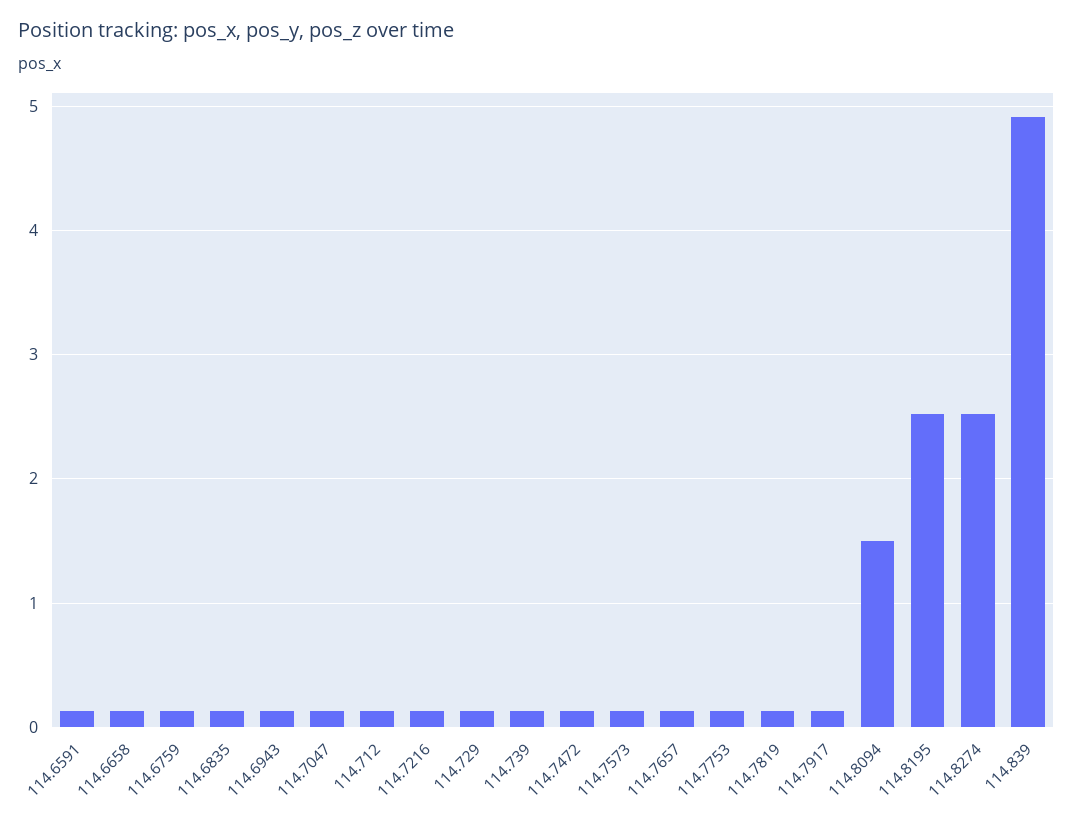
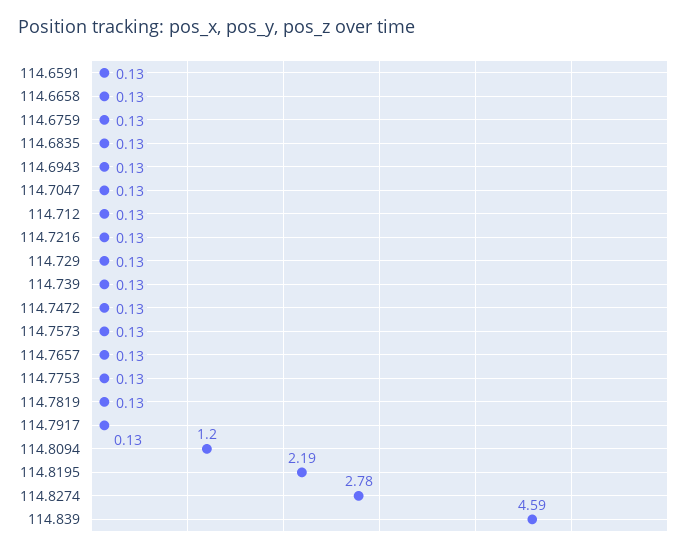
  {
    "114.6591": 0.13,
    "114.6658": 0.13,
    "114.6759": 0.13,
    "114.6835": 0.13,
    "114.6943": 0.13,
    "114.7047": 0.13,
    "114.712": 0.13,
    "114.7216": 0.13,
    "114.729": 0.13,
    "114.739": 0.13,
    "114.7472": 0.13,
    "114.7573": 0.13,
    "114.7657": 0.13,
    "114.7753": 0.13,
    "114.7819": 0.13,
    "114.7917": 0.13,
-   "114.8094": 1.5,
+   "114.8094": 1.2,
-   "114.8195": 2.5,
+   "114.8195": 2.19,
-   "114.8274": 2.5,
+   "114.8274": 2.78,
-   "114.839": 4.9
+   "114.839": 4.59
  }

